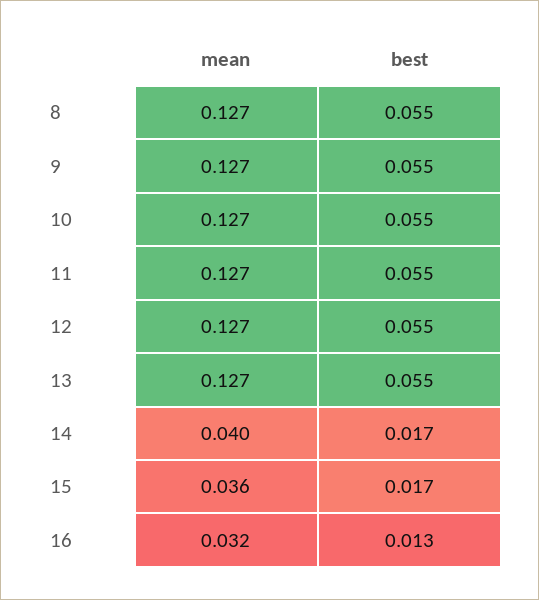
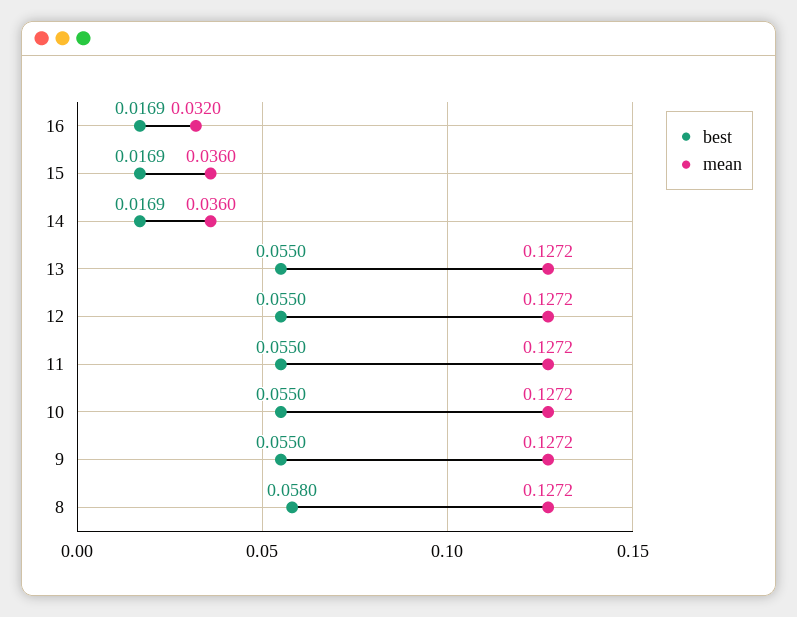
  {
    "mean": {
      "8": 0.1272,
      "9": 0.1272,
      "10": 0.1272,
      "11": 0.1272,
      "12": 0.1272,
      "13": 0.1272,
-     "14": 0.04,
+     "14": 0.036,
      "15": 0.036,
      "16": 0.032
    },
    "best": {
-     "8": 0.055,
+     "8": 0.058,
      "9": 0.055,
      "10": 0.055,
      "11": 0.055,
      "12": 0.055,
      "13": 0.055,
      "14": 0.0169,
      "15": 0.0169,
-     "16": 0.013
+     "16": 0.0169
    }
  }

